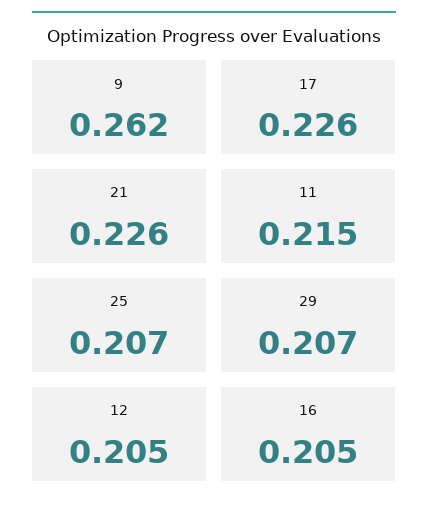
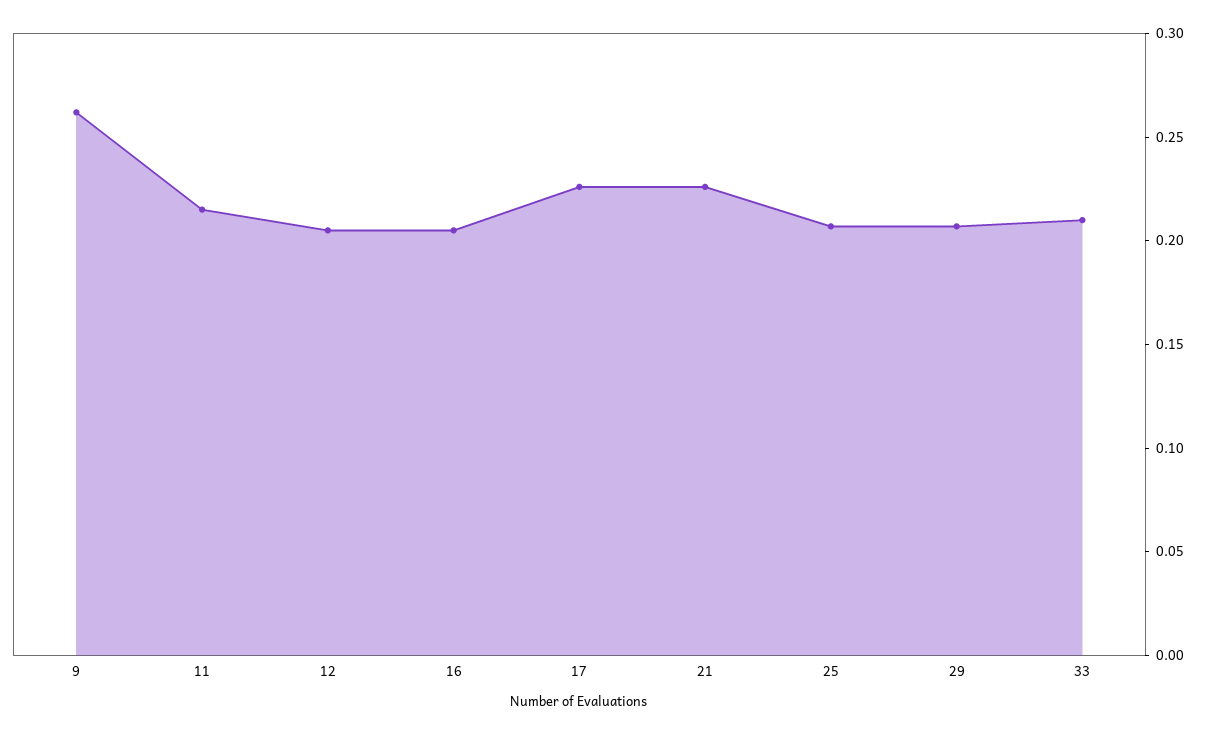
  {
    "9": 0.262,
    "17": 0.226,
    "21": 0.226,
    "11": 0.215,
    "25": 0.207,
    "29": 0.207,
    "12": 0.205,
-   "16": 0.205
+   "16": 0.205,
+   "33": 0.21
  }

